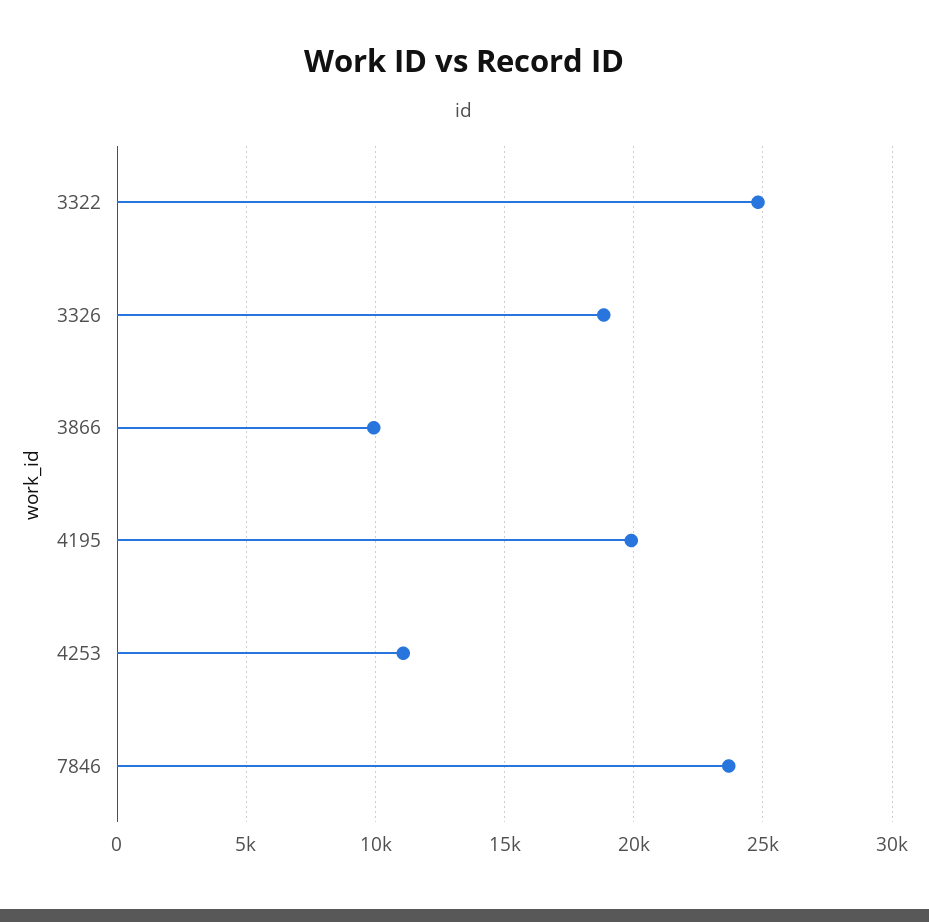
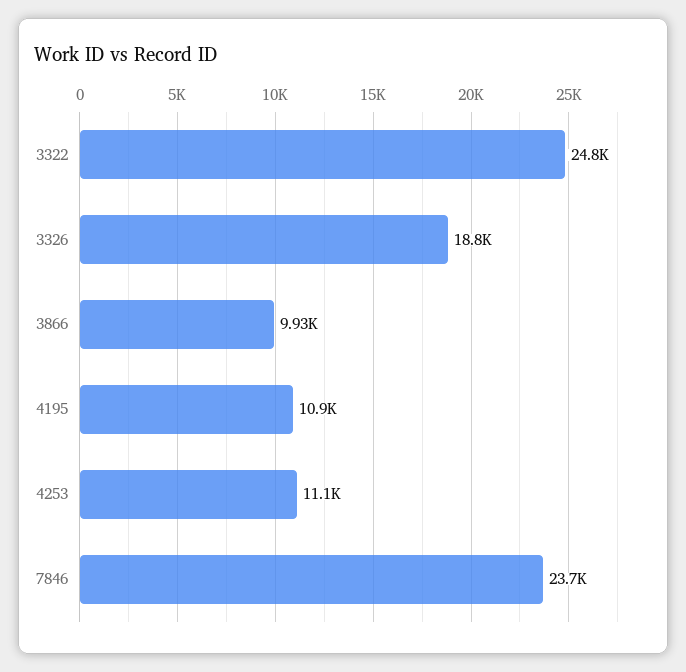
  {
    "3322": 24800,
    "3326": 18800,
    "3866": 9930,
-   "4195": 20000,
+   "4195": 10900,
    "4253": 11100,
    "7846": 23700
  }

